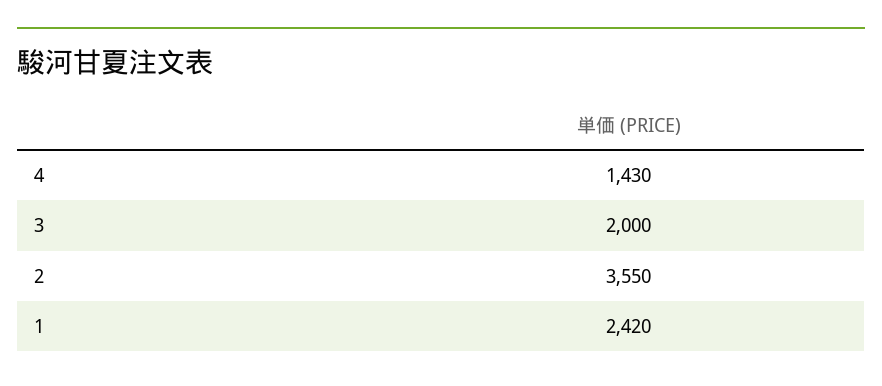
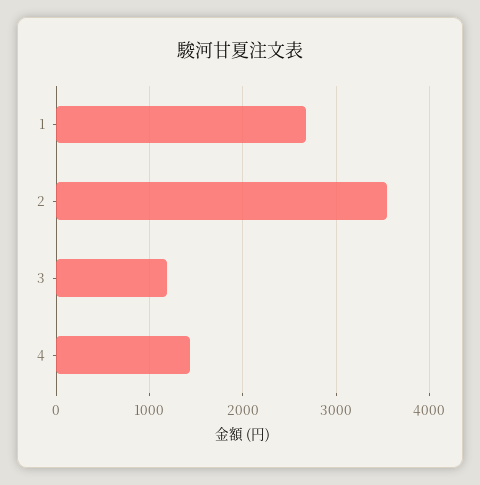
  {
    "4": 1430,
-   "3": 2000,
+   "3": 1200,
    "2": 3550,
-   "1": 2420
+   "1": 2700
  }

